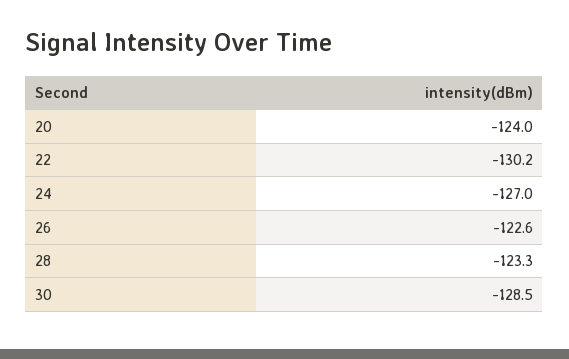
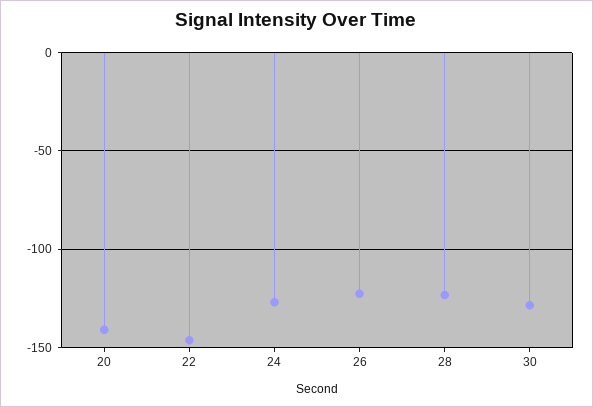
  {
-   "20": -124,
+   "20": -140,
-   "22": -130.2,
+   "22": -145,
    "24": -127,
    "26": -122.6,
    "28": -123.3,
    "30": -128.5
  }

